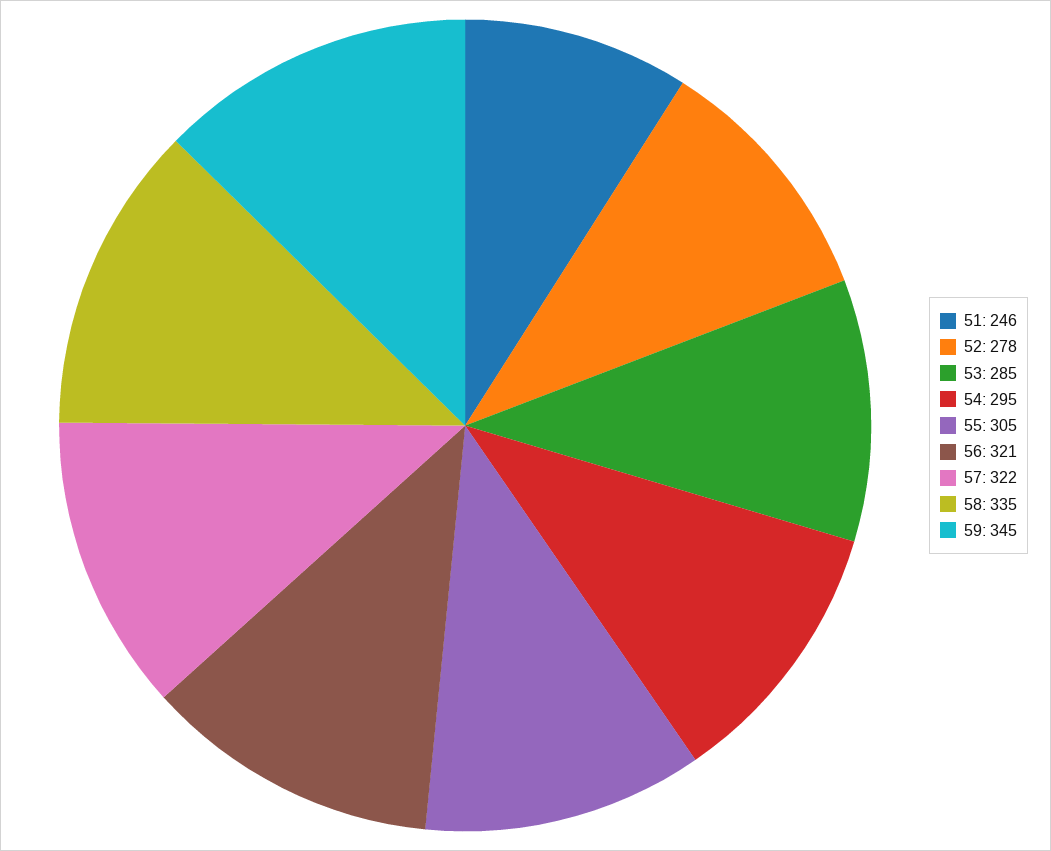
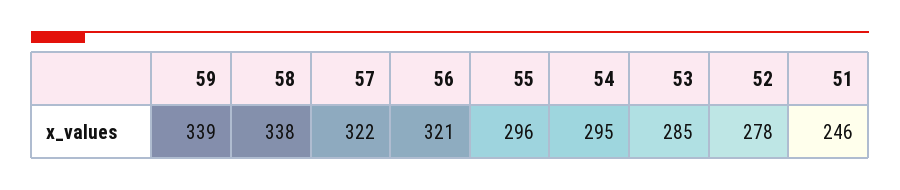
  {
    "51": 246,
    "52": 278,
    "53": 285,
    "54": 295,
-   "55": 305,
+   "55": 296,
    "56": 321,
    "57": 322,
-   "58": 335,
+   "58": 338,
-   "59": 345
+   "59": 339
  }

